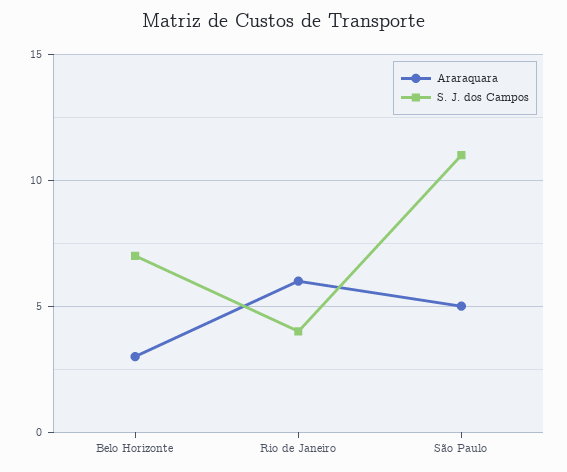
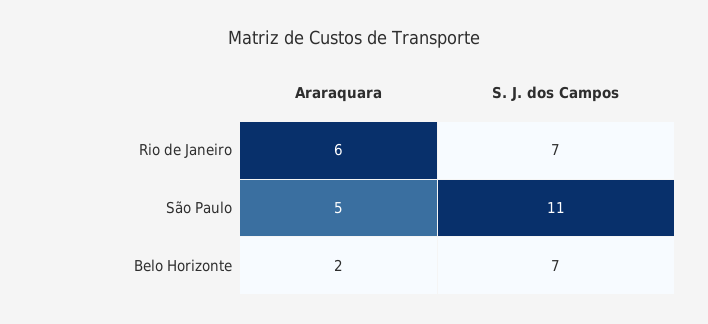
  {
    "Araraquara": {
-     "Belo Horizonte": 3,
+     "Belo Horizonte": 2,
      "Rio de Janeiro": 6,
      "São Paulo": 5
    },
    "S. J. dos Campos": {
      "Belo Horizonte": 7,
-     "Rio de Janeiro": 4,
+     "Rio de Janeiro": 7,
      "São Paulo": 11
    }
  }

